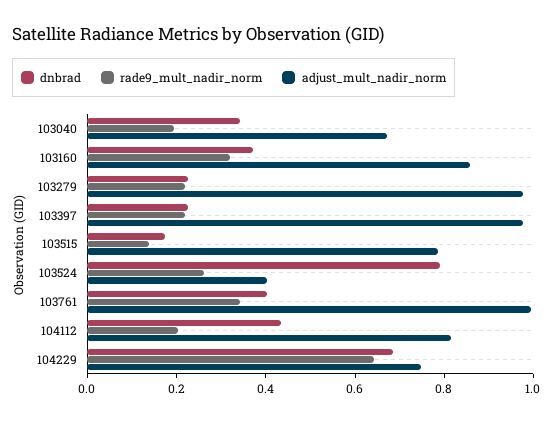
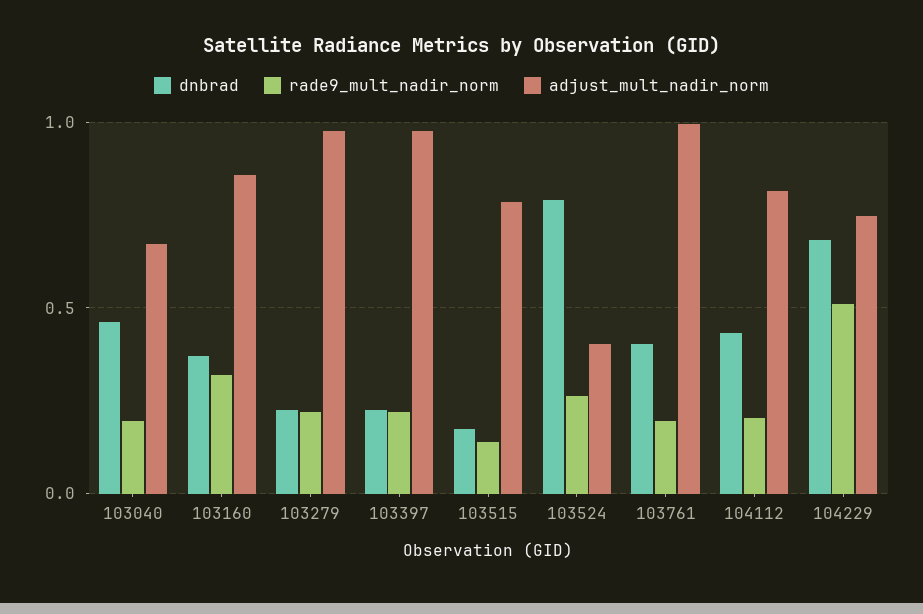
  {
    "dnbrad": {
-     "103040": 0.35,
+     "103040": 0.45,
      "103160": 0.35,
      "103279": 0.25,
      "103397": 0.25,
      "103515": 0.2,
      "103524": 0.8,
      "103761": 0.4,
      "104112": 0.45,
      "104229": 0.7
    },
    "rade9_mult_nadir_norm": {
      "103040": 0.2,
      "103160": 0.3,
      "103279": 0.2,
      "103397": 0.2,
      "103515": 0.15,
      "103524": 0.25,
-     "103761": 0.35,
+     "103761": 0.2,
      "104112": 0.2,
-     "104229": 0.65
+     "104229": 0.5
    },
    "adjust_mult_nadir_norm": {
      "103040": 0.65,
      "103160": 0.85,
      "103279": 1,
      "103397": 1,
      "103515": 0.8,
      "103524": 0.4,
      "103761": 1,
      "104112": 0.8,
      "104229": 0.75
    }
  }

